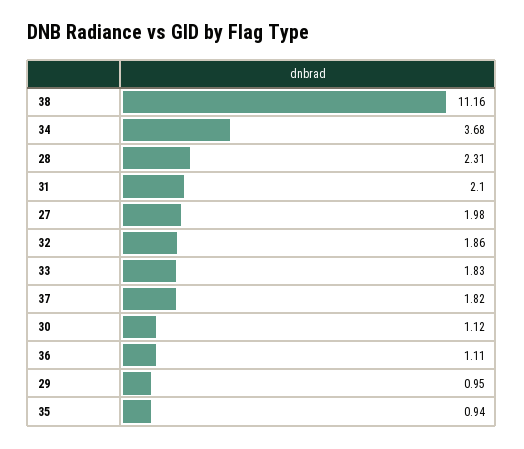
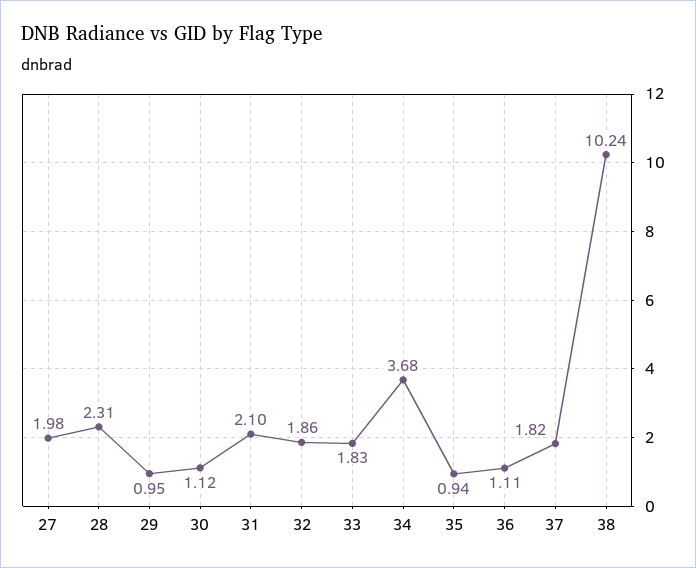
  {
-   "38": 11.16,
+   "38": 10.24,
    "34": 3.68,
    "28": 2.31,
    "31": 2.1,
    "27": 1.98,
    "32": 1.86,
    "33": 1.83,
    "37": 1.82,
    "30": 1.12,
    "36": 1.11,
    "29": 0.95,
    "35": 0.94
  }

